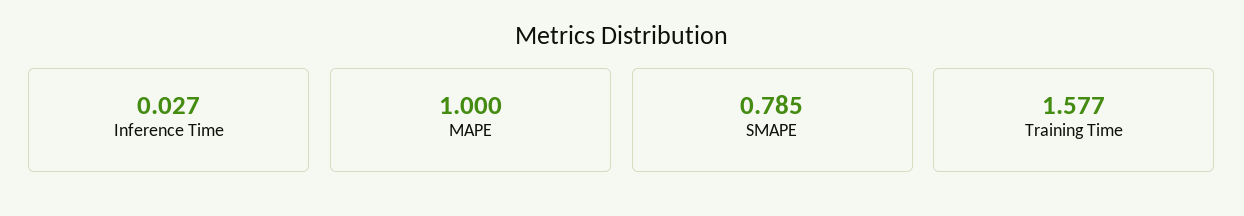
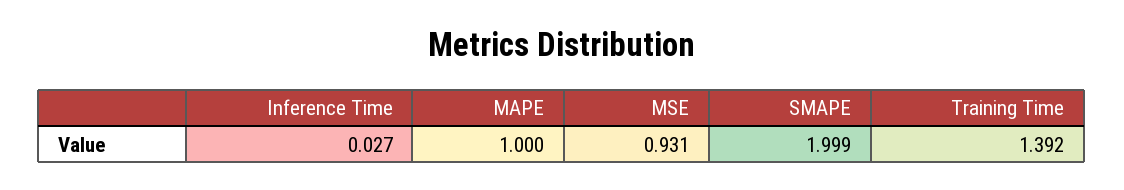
  {
    "Inference Time": 0.027,
    "MAPE": 1,
-   "SMAPE": 0.785,
+   "SMAPE": 1.999,
-   "Training Time": 1.577
+   "Training Time": 1.392,
+   "MSE": 0.931
  }

